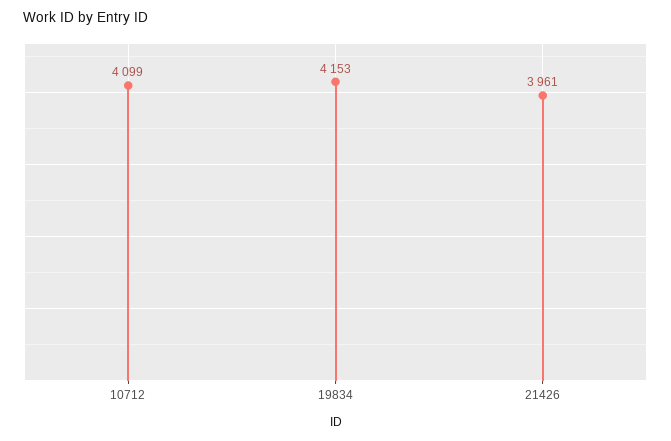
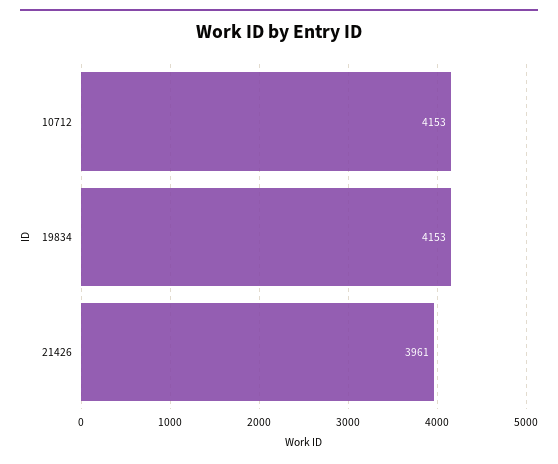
  {
-   "10712": 4099,
+   "10712": 4153,
    "19834": 4153,
    "21426": 3961
  }

